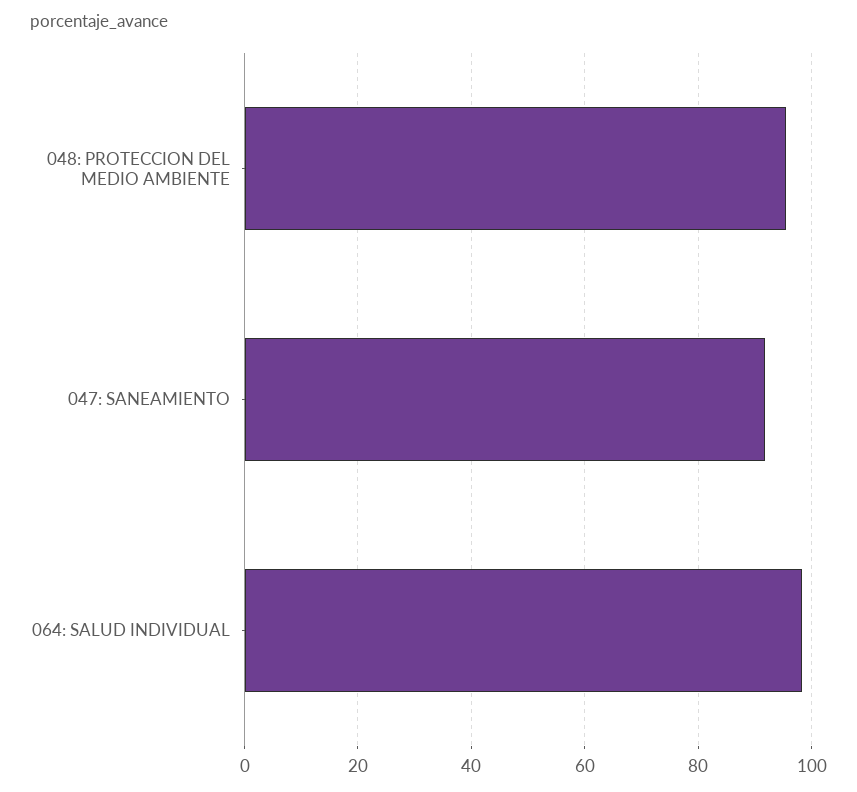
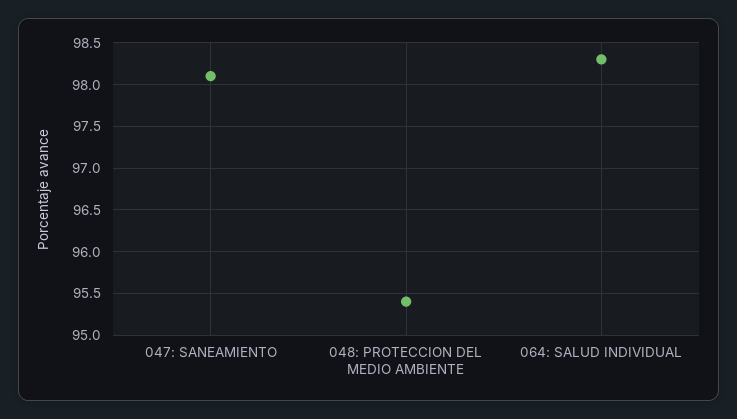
  {
    "048: PROTECCION DEL MEDIO AMBIENTE": 95.4,
-   "047: SANEAMIENTO": 92,
+   "047: SANEAMIENTO": 98.1,
    "064: SALUD INDIVIDUAL": 98.3
  }

